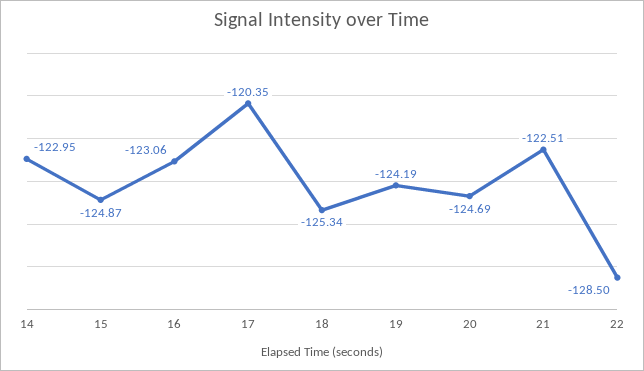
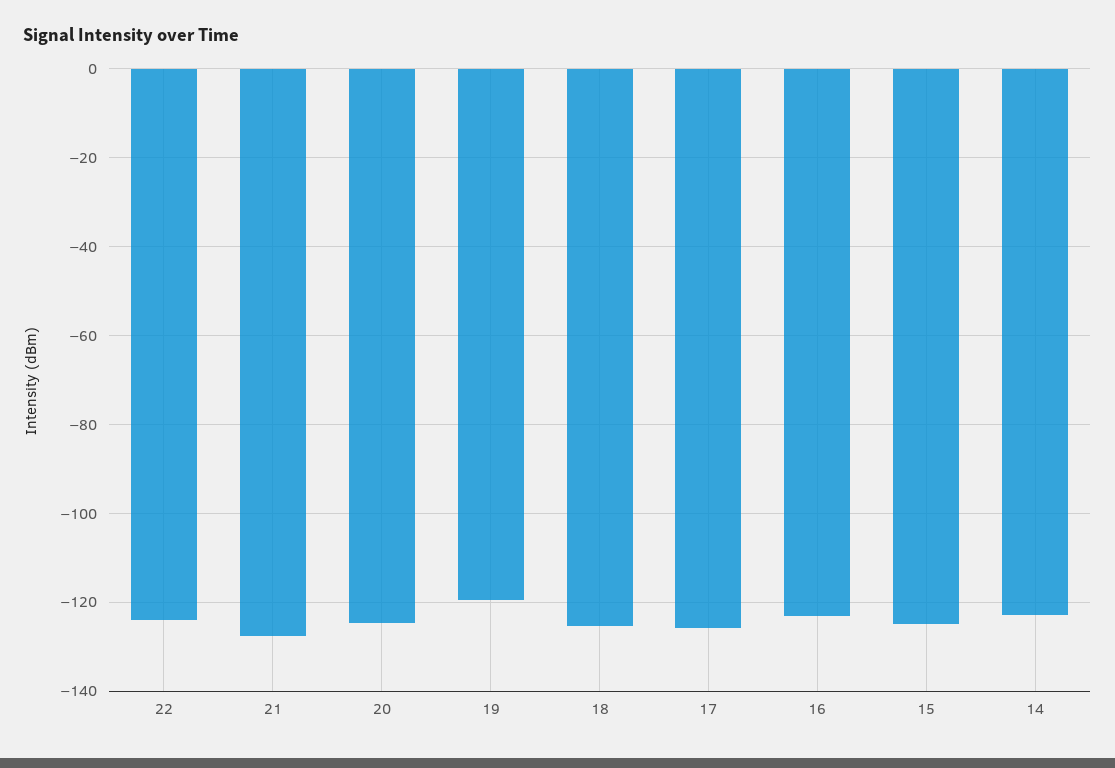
  {
    "14": -122.95,
    "15": -124.87,
    "16": -123.06,
-   "17": -120.35,
+   "17": -126,
    "18": -125.34,
-   "19": -124.19,
+   "19": -120,
    "20": -124.69,
-   "21": -122.51,
+   "21": -128,
-   "22": -128.5
+   "22": -124
  }

